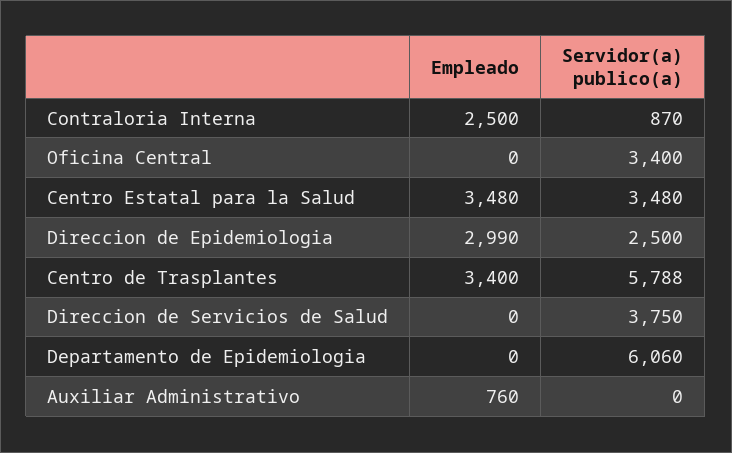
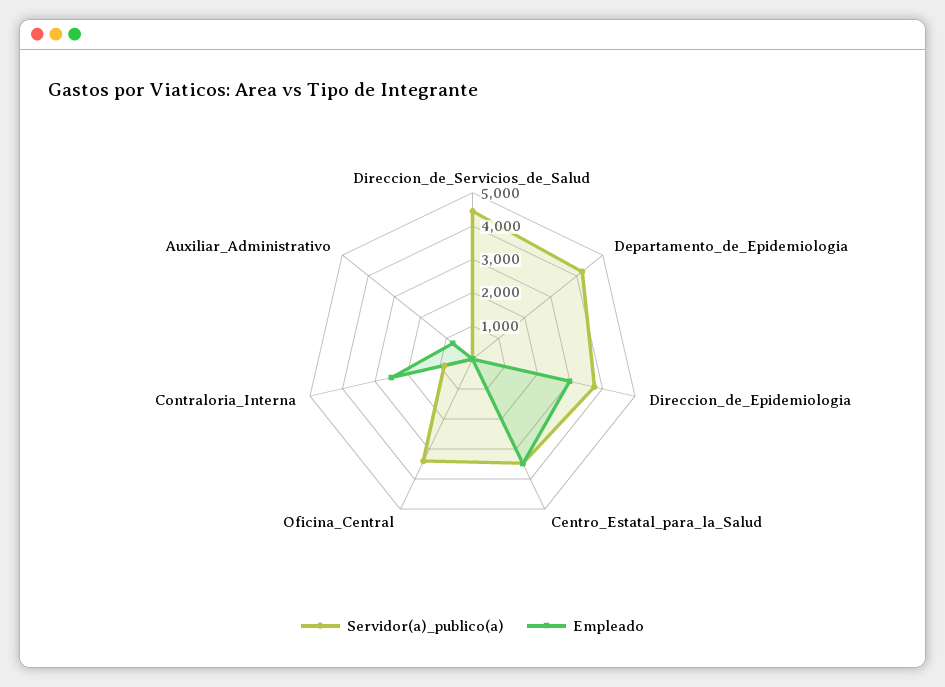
  {
    "Empleado": {
      "Contraloria Interna": 2500,
      "Oficina Central": 0,
      "Centro Estatal para la Salud": 3480,
      "Direccion de Epidemiologia": 2990,
-     "Centro de Trasplantes": 3400,
      "Direccion de Servicios de Salud": 0,
      "Departamento de Epidemiologia": 0,
      "Auxiliar Administrativo": 760
    },
    "Servidor(a) publico(a)": {
      "Contraloria Interna": 870,
      "Oficina Central": 3400,
      "Centro Estatal para la Salud": 3480,
-     "Direccion de Epidemiologia": 2500,
+     "Direccion de Epidemiologia": 3750,
-     "Centro de Trasplantes": 5788,
-     "Direccion de Servicios de Salud": 3750,
+     "Direccion de Servicios de Salud": 4500,
-     "Departamento de Epidemiologia": 6060,
+     "Departamento de Epidemiologia": 4250,
      "Auxiliar Administrativo": 0
    }
  }

